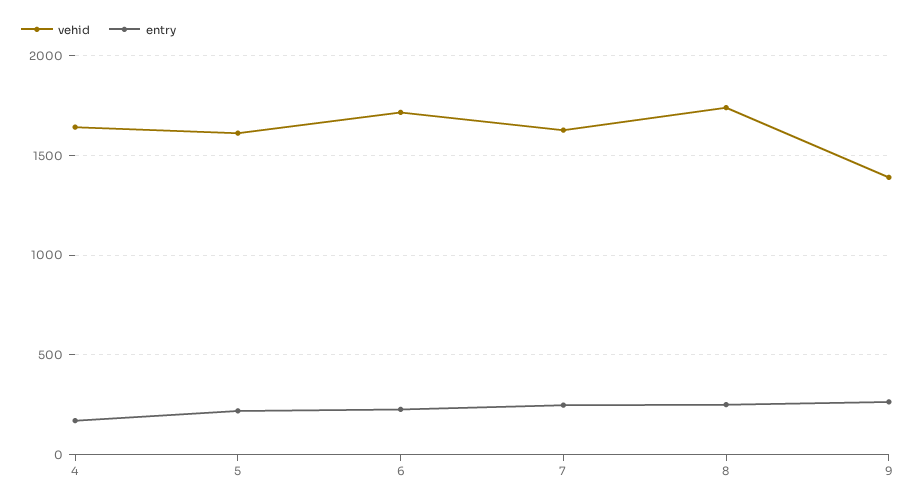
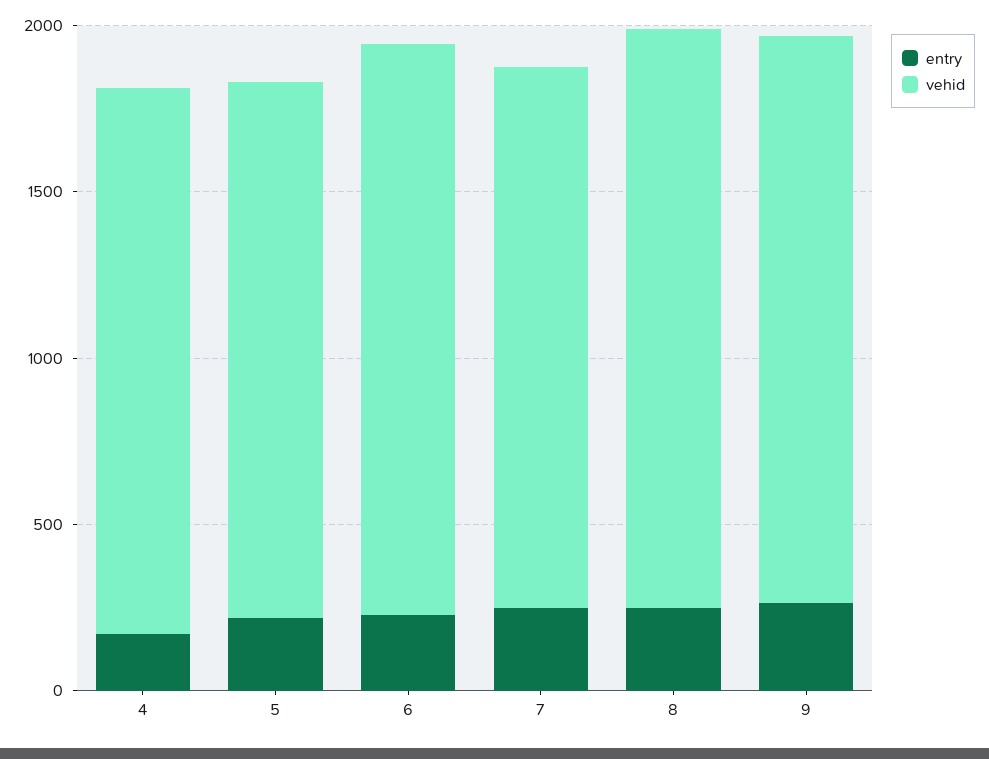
  {
    "vehid": {
      "4": 1650,
      "5": 1600,
      "6": 1700,
      "7": 1650,
      "8": 1750,
-     "9": 1400
+     "9": 1700
    },
    "entry": {
      "4": 150,
      "5": 200,
      "6": 250,
      "7": 250,
      "8": 250,
      "9": 250
    }
  }

